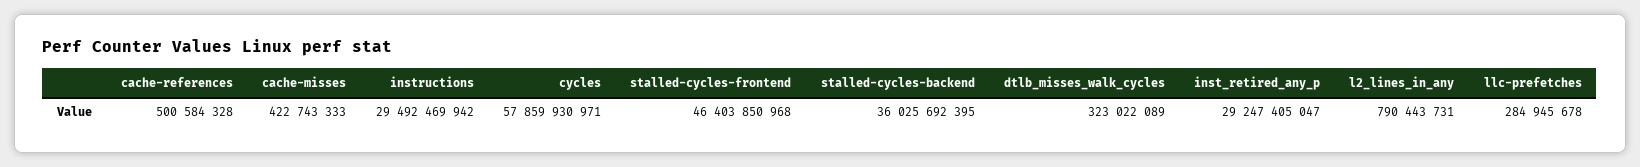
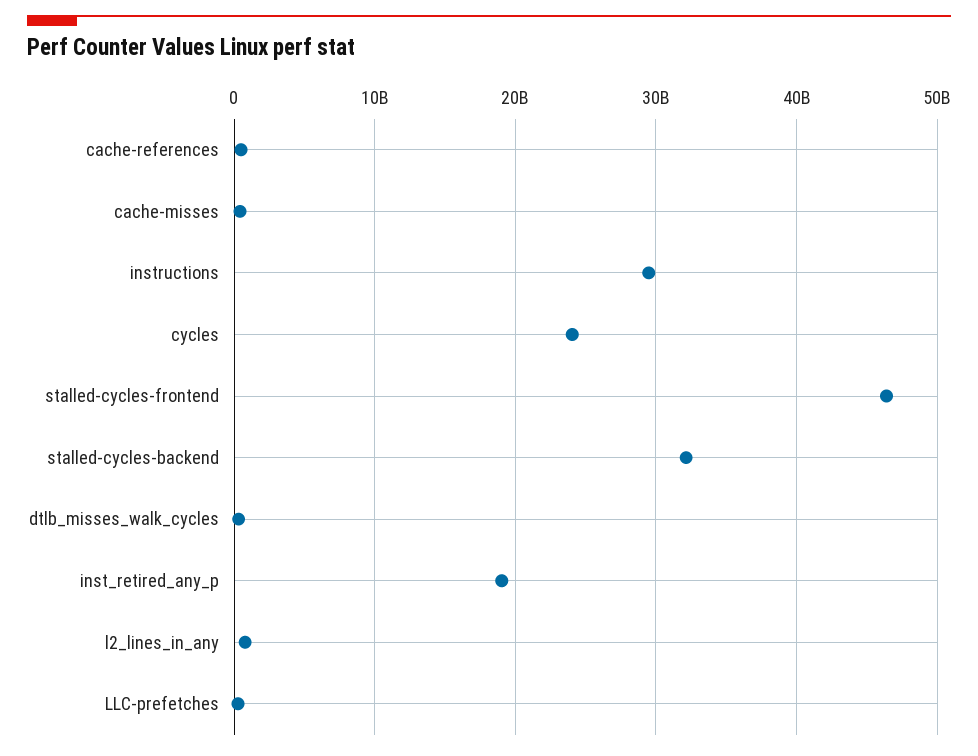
  {
    "cache-references": 500584328,
    "cache-misses": 422743333,
    "instructions": 29492469942,
-   "cycles": 57859930971,
+   "cycles": 24000000000,
    "stalled-cycles-frontend": 46403850968,
-   "stalled-cycles-backend": 36025692395,
+   "stalled-cycles-backend": 32000000000,
    "dtlb_misses_walk_cycles": 323022089,
-   "inst_retired_any_p": 29247405047,
+   "inst_retired_any_p": 19000000000,
    "l2_lines_in_any": 790443731,
    "llc-prefetches": 284945678
  }

